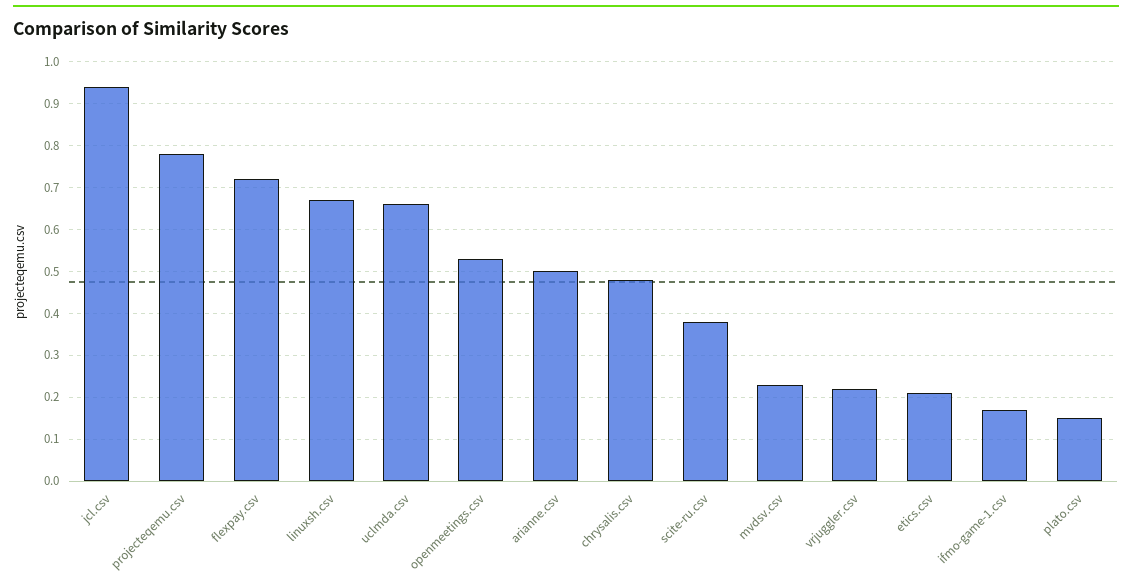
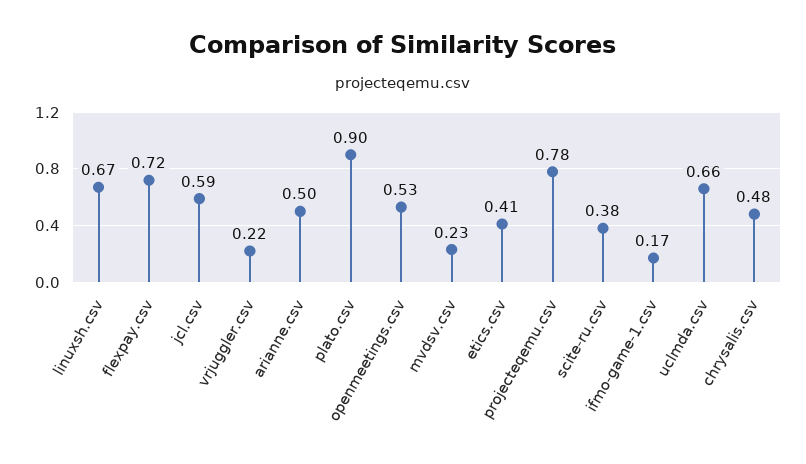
  {
-   "jcl.csv": 0.95,
+   "jcl.csv": 0.59,
    "projecteqemu.csv": 0.78,
    "flexpay.csv": 0.72,
    "linuxsh.csv": 0.67,
    "uclmda.csv": 0.66,
    "openmeetings.csv": 0.53,
    "arianne.csv": 0.5,
    "chrysalis.csv": 0.48,
    "scite-ru.csv": 0.38,
    "mvdsv.csv": 0.23,
    "vrjuggler.csv": 0.22,
-   "etics.csv": 0.2,
+   "etics.csv": 0.41,
    "ifmo-game-1.csv": 0.17,
-   "plato.csv": 0.15
+   "plato.csv": 0.9
  }

